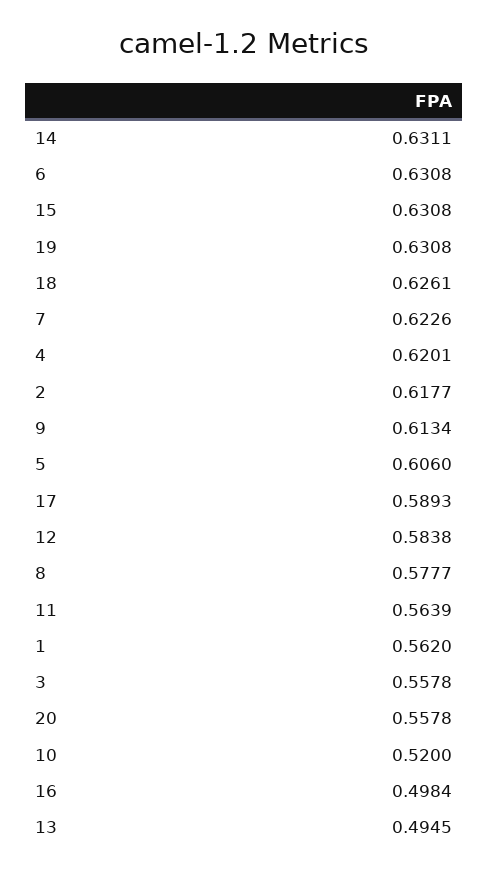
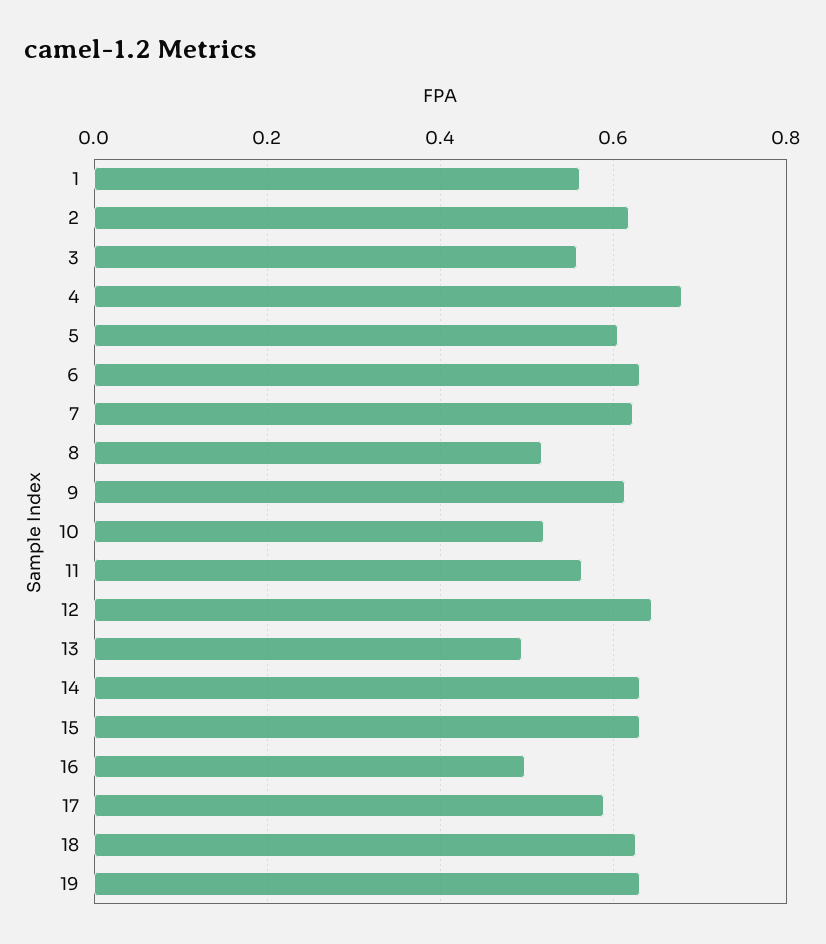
  {
    "14": 0.6311,
    "6": 0.6308,
    "15": 0.6308,
    "19": 0.6308,
    "18": 0.6261,
    "7": 0.6226,
-   "4": 0.6201,
+   "4": 0.68,
    "2": 0.6177,
    "9": 0.6134,
    "5": 0.606,
    "17": 0.5893,
-   "12": 0.5838,
+   "12": 0.64,
-   "8": 0.5777,
+   "8": 0.52,
    "11": 0.5639,
    "1": 0.562,
    "3": 0.5578,
-   "20": 0.5578,
    "10": 0.52,
    "16": 0.4984,
    "13": 0.4945
  }

